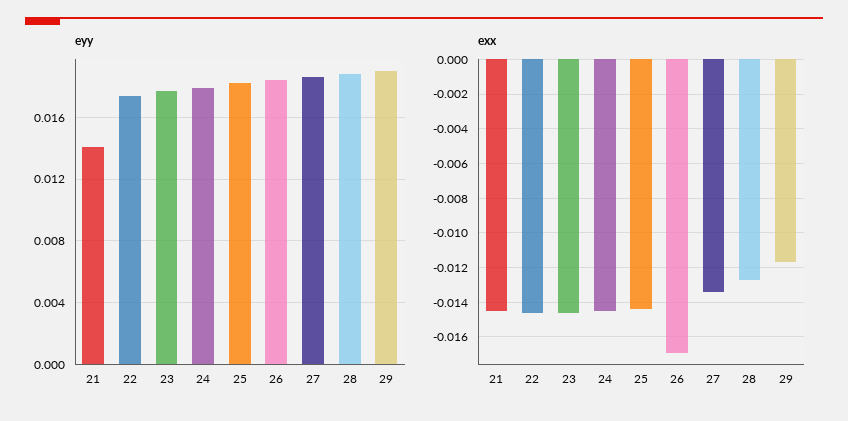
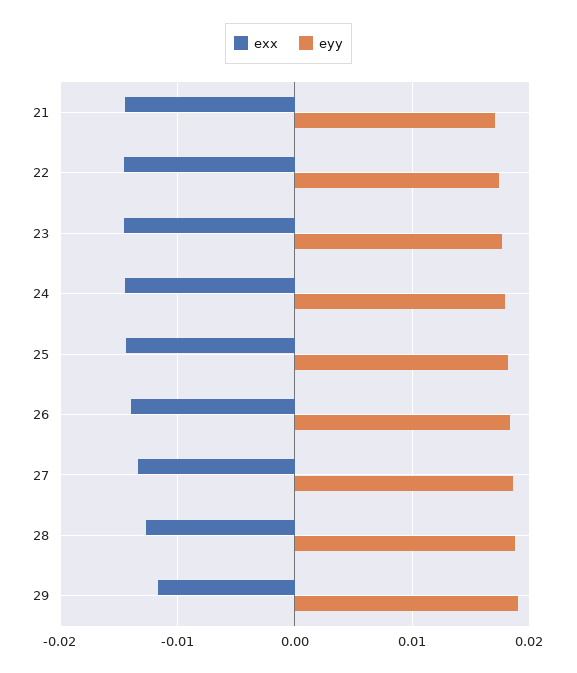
  {
    "eyy": {
-     "21": 0.014,
+     "21": 0.017,
      "22": 0.0175,
      "23": 0.0175,
      "24": 0.018,
      "25": 0.018,
      "26": 0.0185,
      "27": 0.0185,
      "28": 0.019,
      "29": 0.019
    },
    "exx": {
      "21": -0.0145,
      "22": -0.0145,
      "23": -0.0145,
      "24": -0.0145,
      "25": -0.0145,
-     "26": -0.017,
+     "26": -0.014,
      "27": -0.0135,
      "28": -0.0125,
      "29": -0.0115
    }
  }

